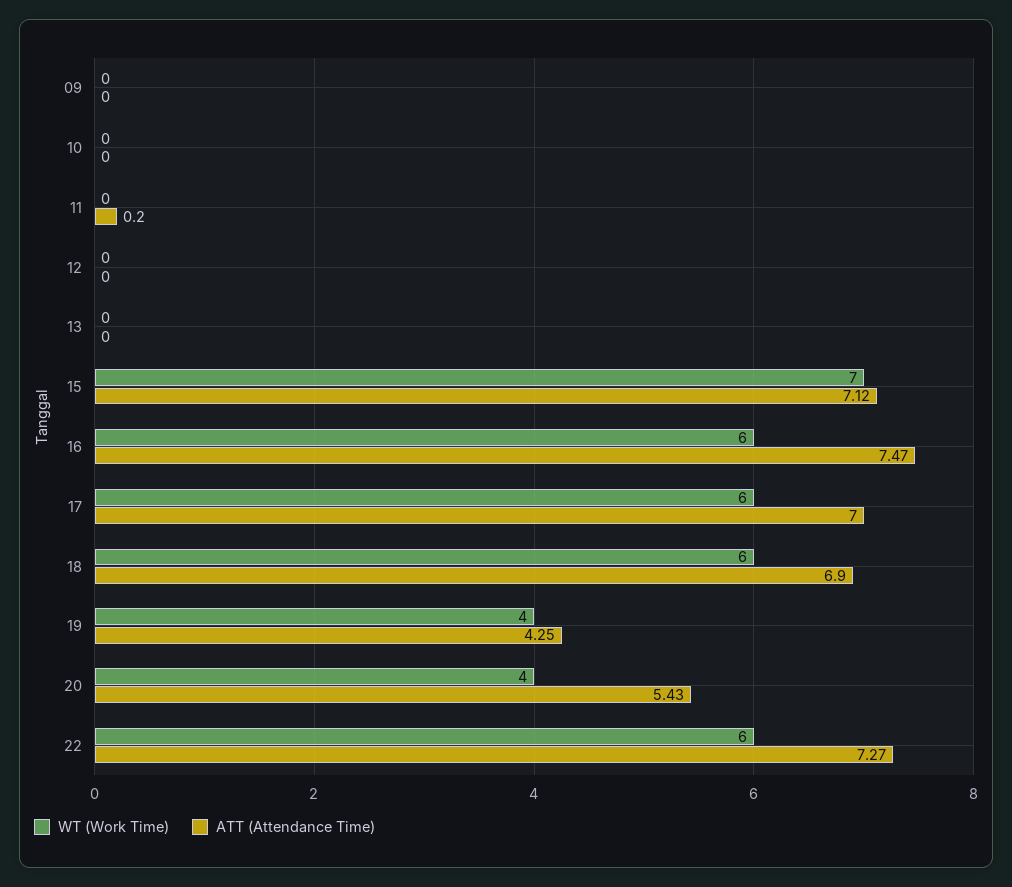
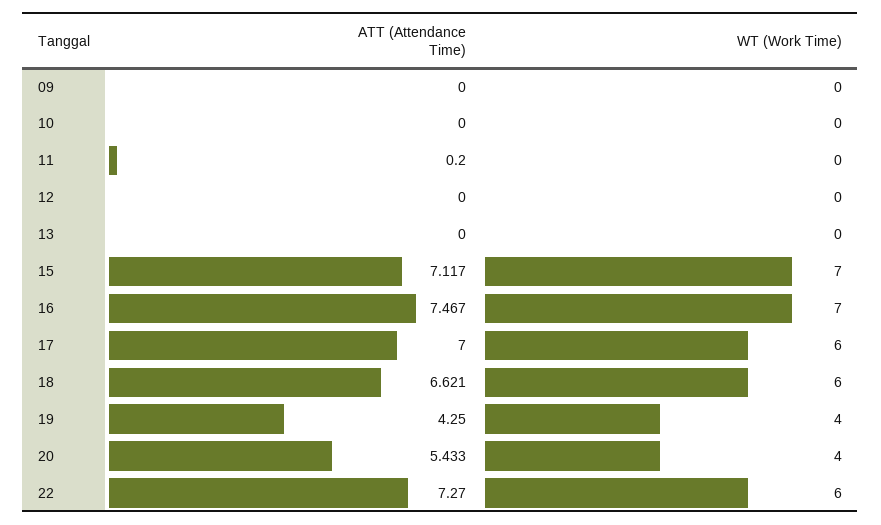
  {
    "WT (Work Time)": {
      "09": 0,
      "10": 0,
      "11": 0,
      "12": 0,
      "13": 0,
      "15": 7,
-     "16": 6,
+     "16": 7,
      "17": 6,
      "18": 6,
      "19": 4,
      "20": 4,
      "22": 6
    },
    "ATT (Attendance Time)": {
      "09": 0,
      "10": 0,
      "11": 0.2,
      "12": 0,
      "13": 0,
      "15": 7.117,
      "16": 7.467,
      "17": 7,
-     "18": 6.9,
+     "18": 6.621,
      "19": 4.25,
      "20": 5.433,
      "22": 7.27
    }
  }

